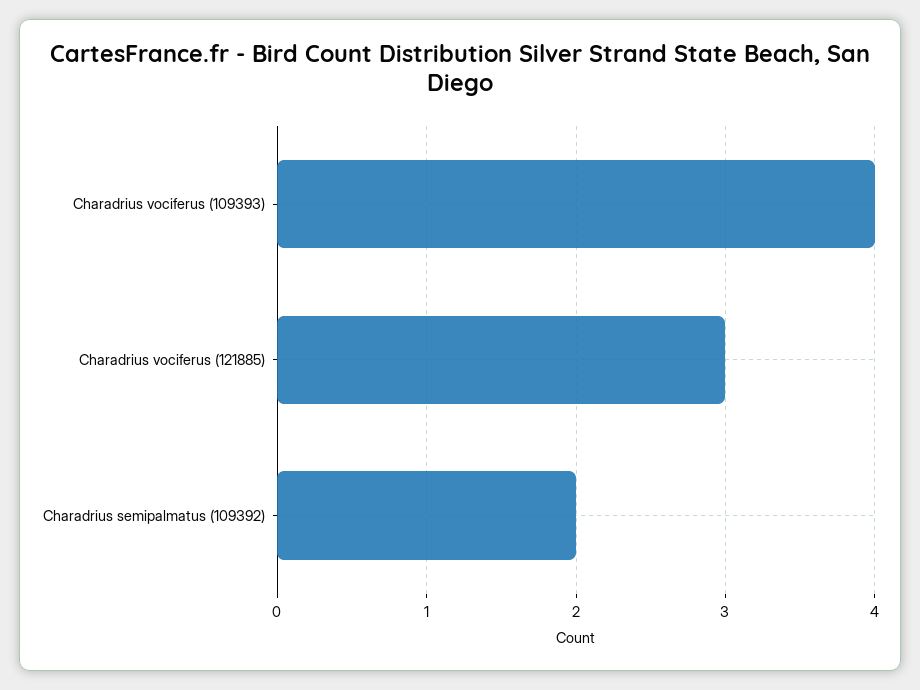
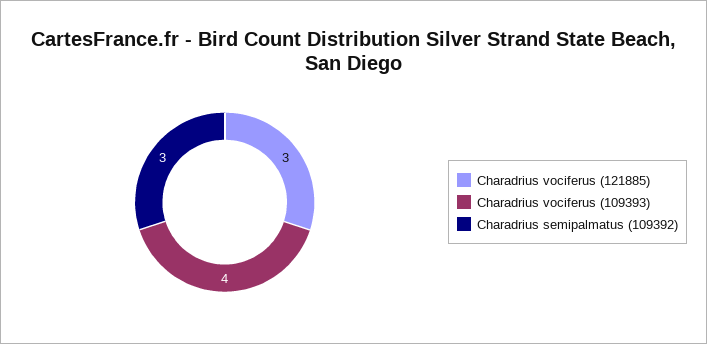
  {
    "Charadrius vociferus (109393)": 4,
    "Charadrius vociferus (121885)": 3,
-   "Charadrius semipalmatus (109392)": 2
+   "Charadrius semipalmatus (109392)": 3
  }

